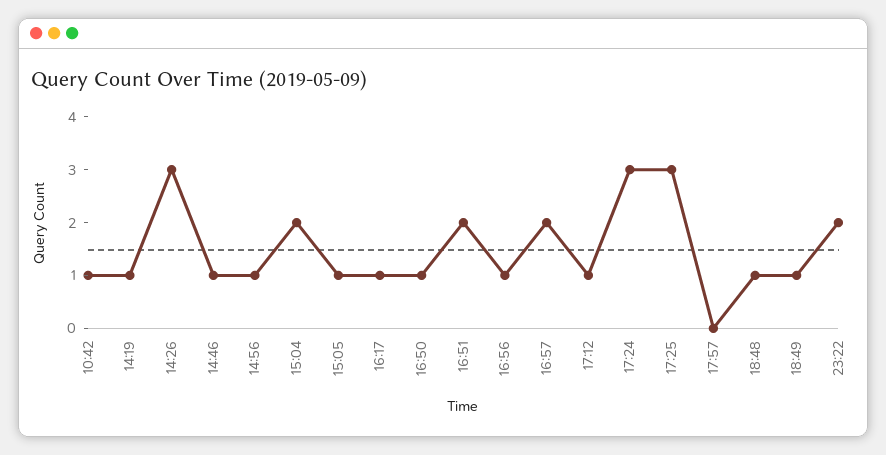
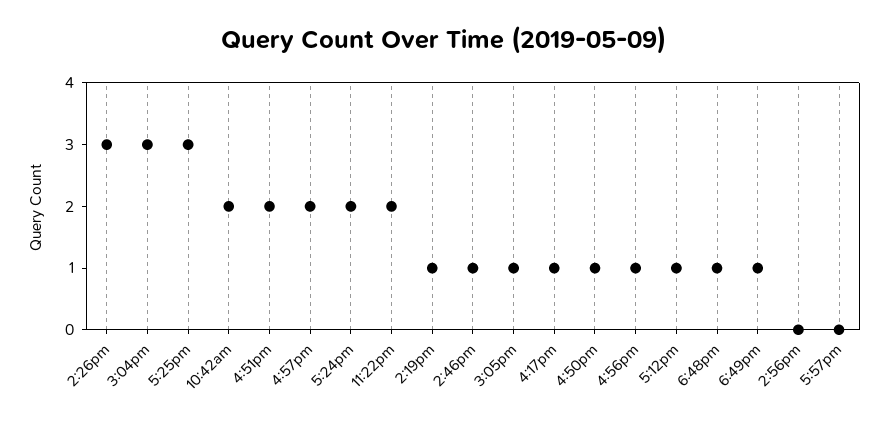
  {
-   "10:42": 1,
+   "10:42": 2,
    "14:19": 1,
    "14:26": 3,
    "14:46": 1,
-   "14:56": 1,
+   "14:56": 0,
-   "15:04": 2,
+   "15:04": 3,
    "15:05": 1,
    "16:17": 1,
    "16:50": 1,
    "16:51": 2,
    "16:56": 1,
    "16:57": 2,
    "17:12": 1,
-   "17:24": 3,
+   "17:24": 2,
    "17:25": 3,
    "17:57": 0,
    "18:48": 1,
    "18:49": 1,
    "23:22": 2
  }

